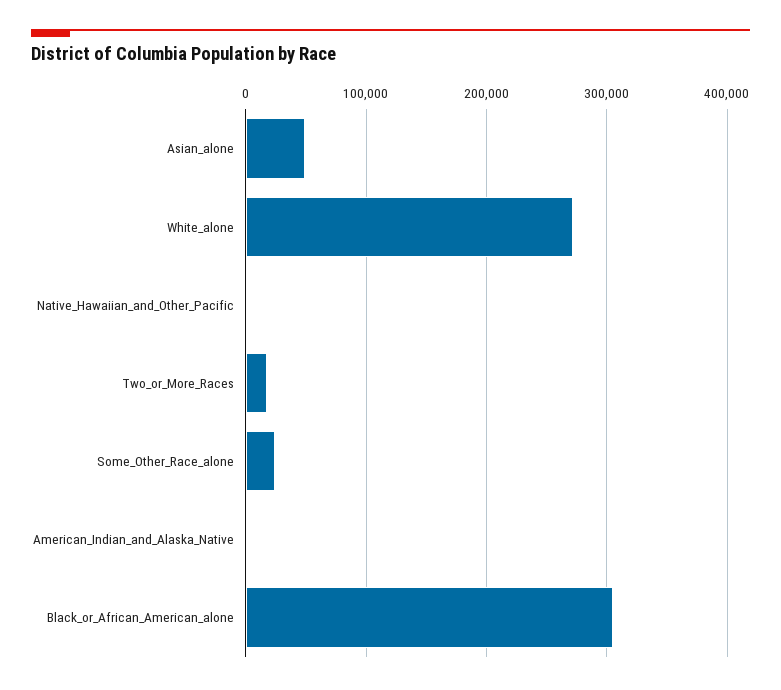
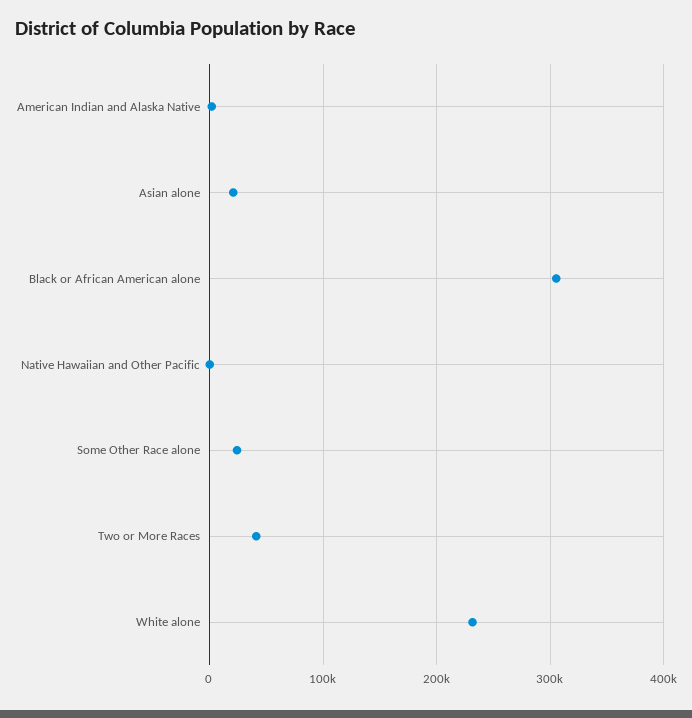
  {
-   "Asian_alone": 50000,
+   "Asian_alone": 20000,
-   "White_alone": 270000,
+   "White_alone": 230000,
    "Native_Hawaiian_and_Other_Pacific": 0,
-   "Two_or_More_Races": 20000,
+   "Two_or_More_Races": 40000,
    "Some_Other_Race_alone": 20000,
    "American_Indian_and_Alaska_Native": 0,
    "Black_or_African_American_alone": 310000
  }

